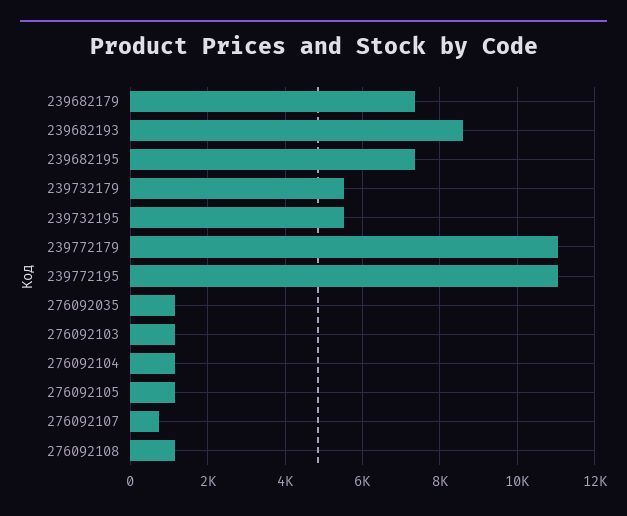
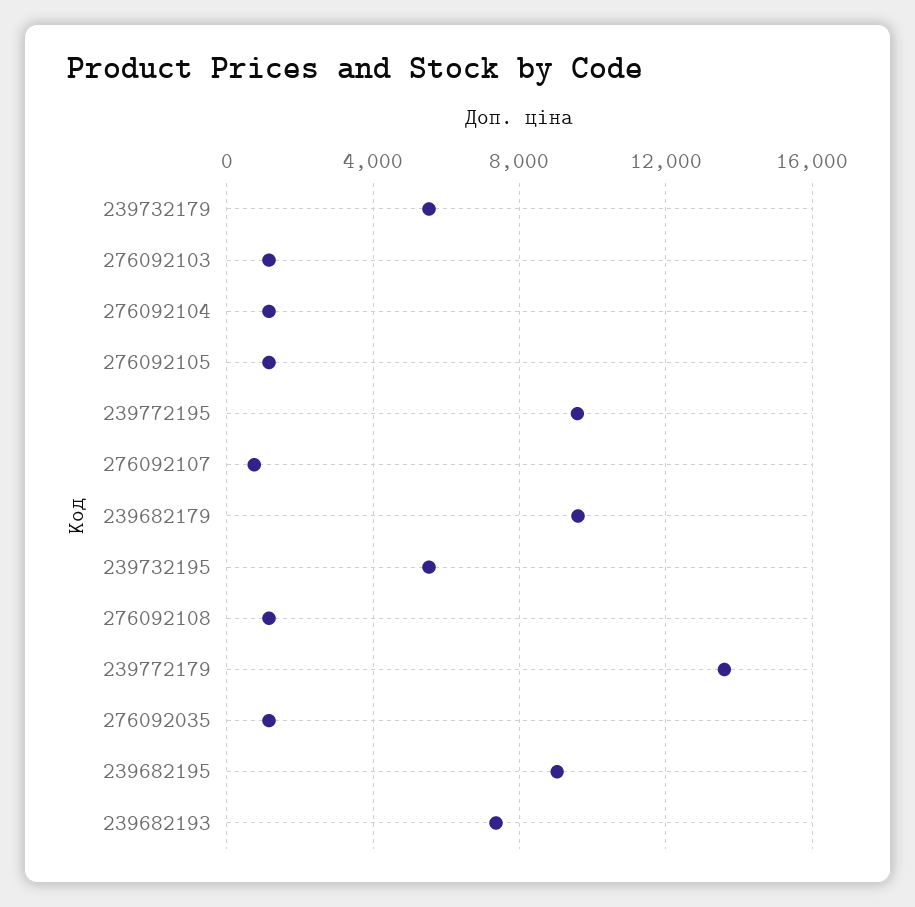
  {
-   "239682179": 7400,
+   "239682179": 9500,
-   "239682193": 8600,
+   "239682193": 7500,
-   "239682195": 7400,
+   "239682195": 9000,
    "239732179": 5600,
    "239732195": 5600,
-   "239772179": 11000,
+   "239772179": 13500,
-   "239772195": 11000,
+   "239772195": 9500,
    "276092035": 1200,
    "276092103": 1200,
    "276092104": 1200,
    "276092105": 1200,
    "276092107": 800,
    "276092108": 1200
  }

